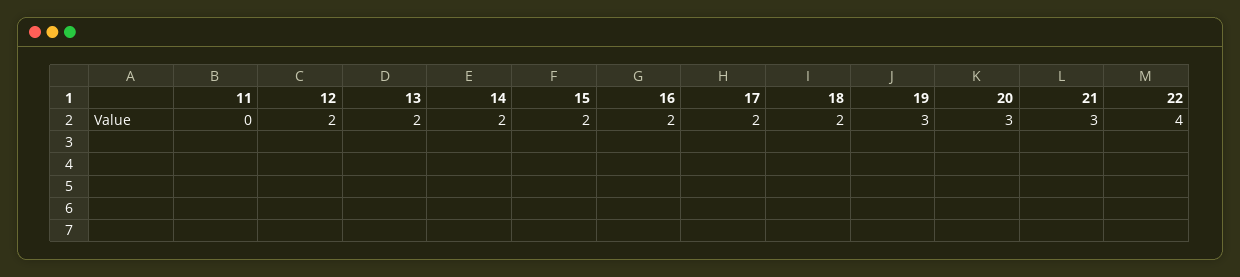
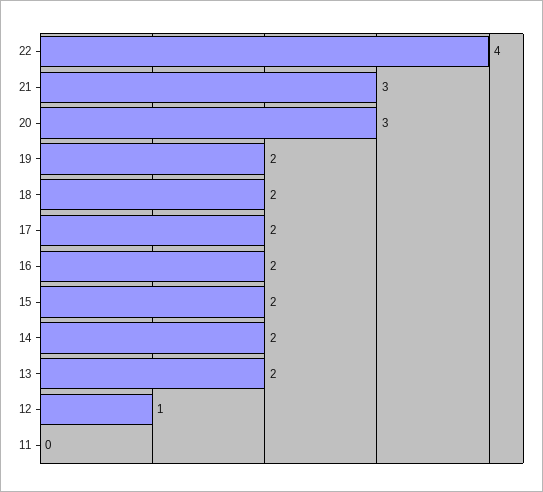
  {
    "11": 0,
-   "12": 2,
+   "12": 1,
    "13": 2,
    "14": 2,
    "15": 2,
    "16": 2,
    "17": 2,
    "18": 2,
-   "19": 3,
+   "19": 2,
    "20": 3,
    "21": 3,
    "22": 4
  }

